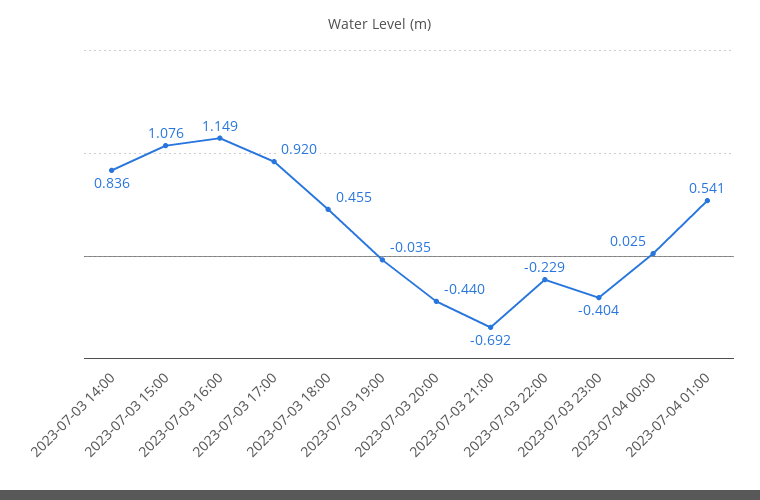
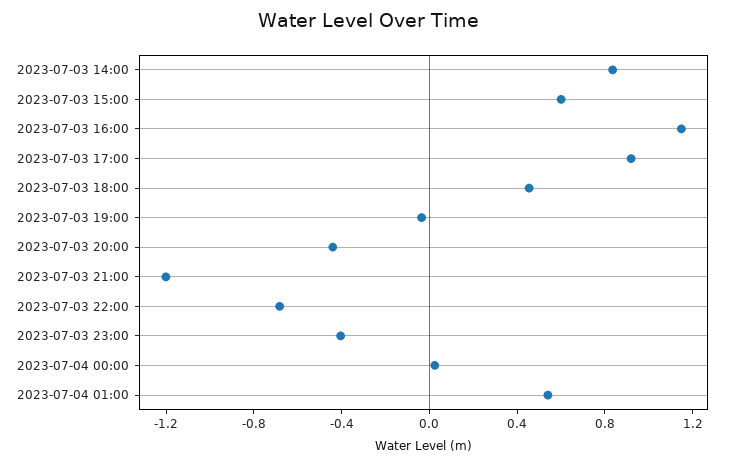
  {
    "2023-07-03 14:00": 0.836,
-   "2023-07-03 15:00": 1.076,
+   "2023-07-03 15:00": 0.6,
    "2023-07-03 16:00": 1.149,
    "2023-07-03 17:00": 0.92,
    "2023-07-03 18:00": 0.455,
    "2023-07-03 19:00": -0.035,
    "2023-07-03 20:00": -0.44,
-   "2023-07-03 21:00": -0.692,
+   "2023-07-03 21:00": -1.2,
-   "2023-07-03 22:00": -0.229,
+   "2023-07-03 22:00": -0.7,
    "2023-07-03 23:00": -0.404,
    "2023-07-04 00:00": 0.025,
    "2023-07-04 01:00": 0.541
  }

